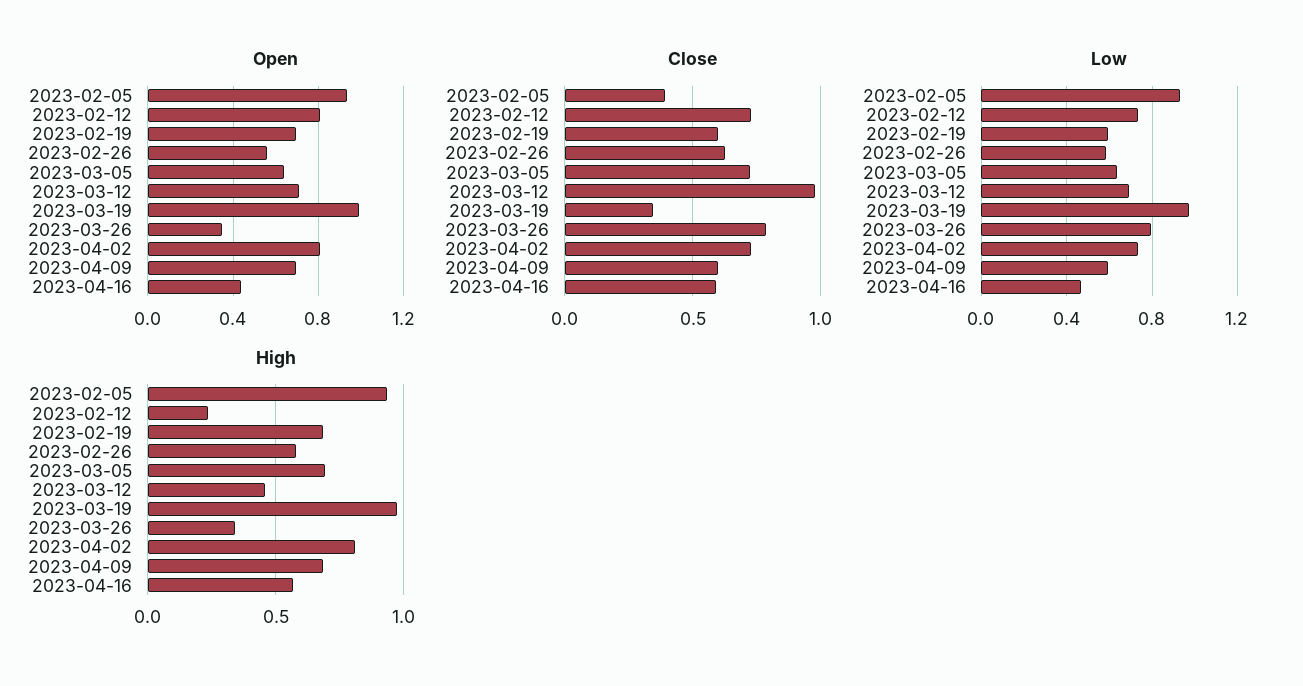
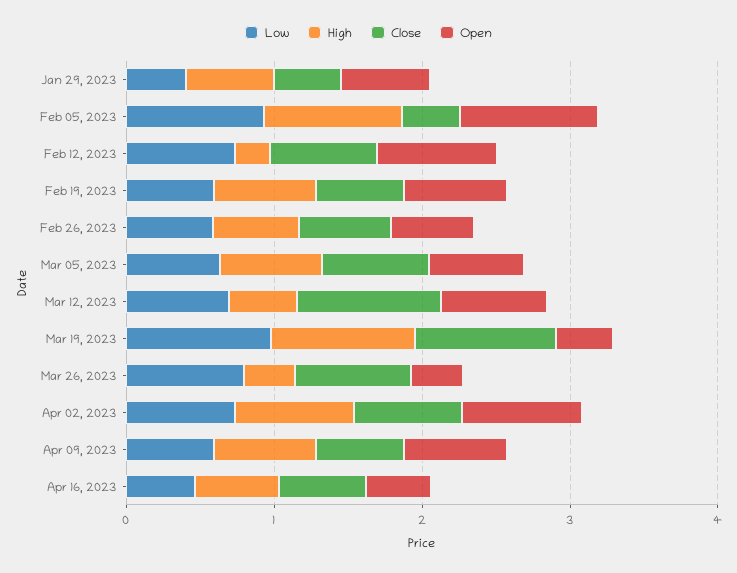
  {
    "Open": {
      "2023-02-05": 0.95,
      "2023-02-12": 0.8,
      "2023-02-19": 0.7,
      "2023-02-26": 0.55,
      "2023-03-05": 0.65,
      "2023-03-12": 0.7,
-     "2023-03-19": 1,
+     "2023-03-19": 0.4,
      "2023-03-26": 0.35,
      "2023-04-02": 0.8,
      "2023-04-09": 0.7,
-     "2023-04-16": 0.45
+     "2023-04-16": 0.45,
+     "Jan 29, 2023": 0.6
    },
    "Close": {
      "2023-02-05": 0.4,
      "2023-02-12": 0.75,
      "2023-02-19": 0.6,
      "2023-02-26": 0.65,
      "2023-03-05": 0.7,
      "2023-03-12": 1,
-     "2023-03-19": 0.35,
+     "2023-03-19": 1,
      "2023-03-26": 0.8,
      "2023-04-02": 0.75,
      "2023-04-09": 0.6,
-     "2023-04-16": 0.6
+     "2023-04-16": 0.6,
+     "Jan 29, 2023": 0.4
    },
    "Low": {
      "2023-02-05": 0.95,
      "2023-02-12": 0.75,
      "2023-02-19": 0.6,
      "2023-02-26": 0.6,
      "2023-03-05": 0.65,
      "2023-03-12": 0.7,
      "2023-03-19": 1,
      "2023-03-26": 0.8,
      "2023-04-02": 0.75,
      "2023-04-09": 0.6,
-     "2023-04-16": 0.45
+     "2023-04-16": 0.45,
+     "Jan 29, 2023": 0.4
    },
    "High": {
      "2023-02-05": 0.95,
      "2023-02-12": 0.25,
      "2023-02-19": 0.7,
      "2023-02-26": 0.6,
      "2023-03-05": 0.7,
      "2023-03-12": 0.45,
      "2023-03-19": 1,
      "2023-03-26": 0.35,
      "2023-04-02": 0.8,
      "2023-04-09": 0.7,
-     "2023-04-16": 0.55
+     "2023-04-16": 0.55,
+     "Jan 29, 2023": 0.6
    }
  }

